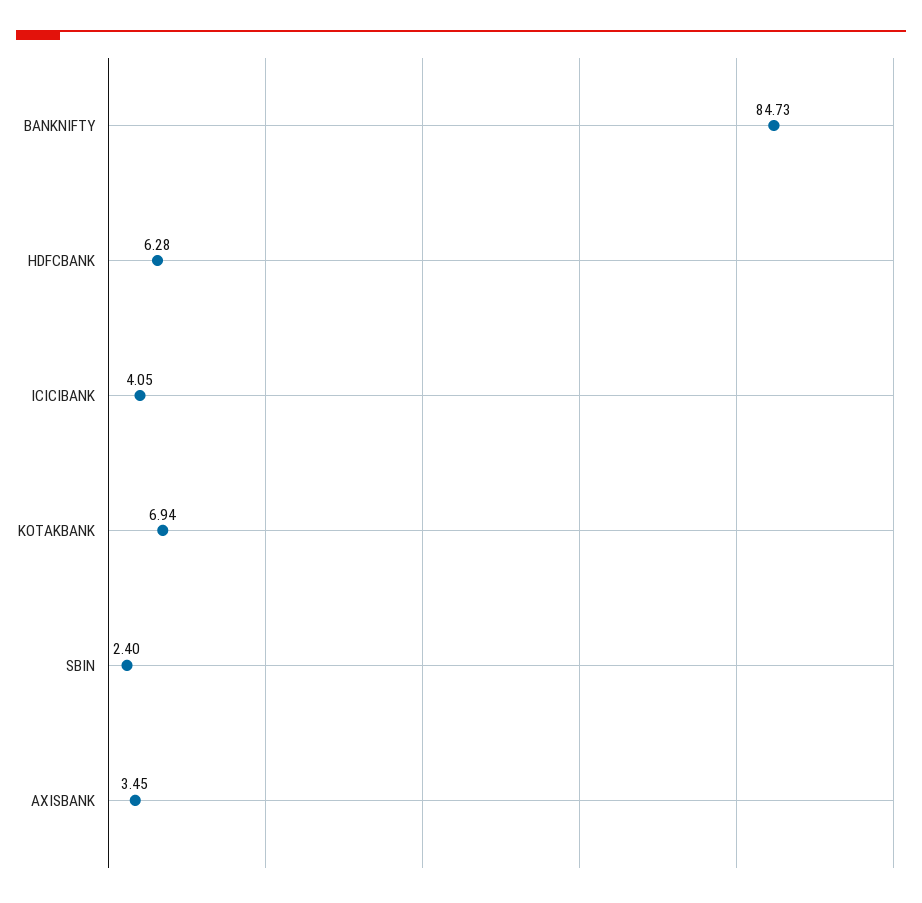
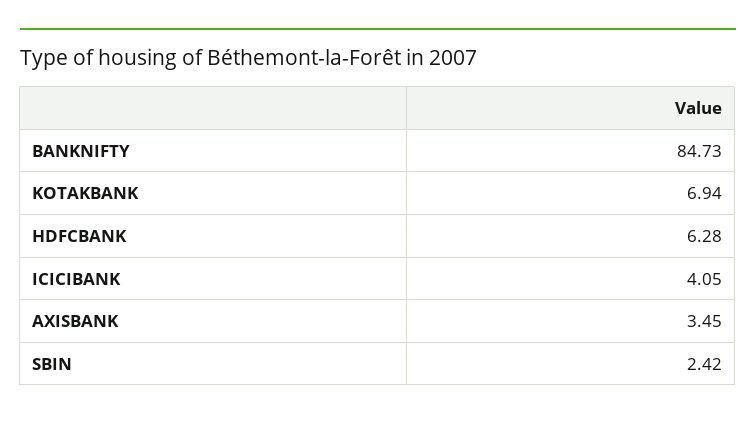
  {
    "BANKNIFTY": 84.73,
    "HDFCBANK": 6.28,
    "ICICIBANK": 4.05,
    "KOTAKBANK": 6.94,
-   "SBIN": 2.4,
+   "SBIN": 2.42,
    "AXISBANK": 3.45
  }

